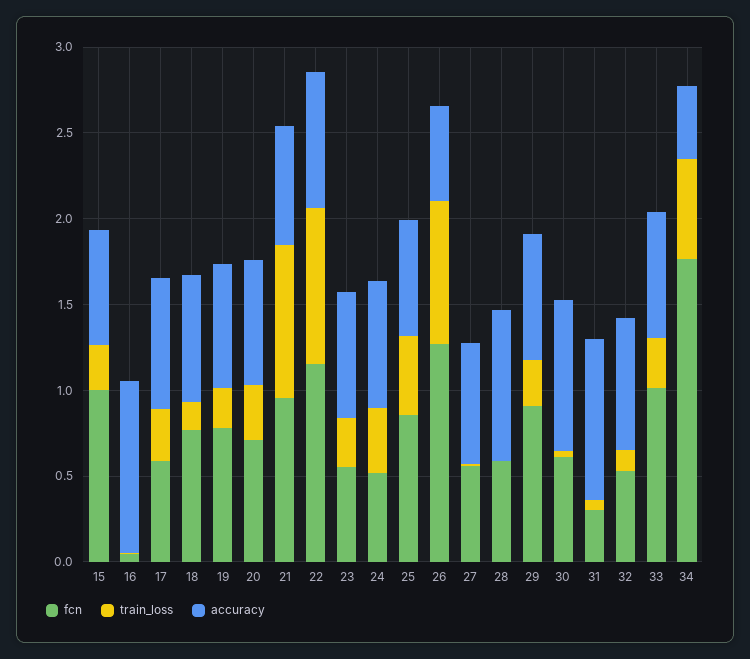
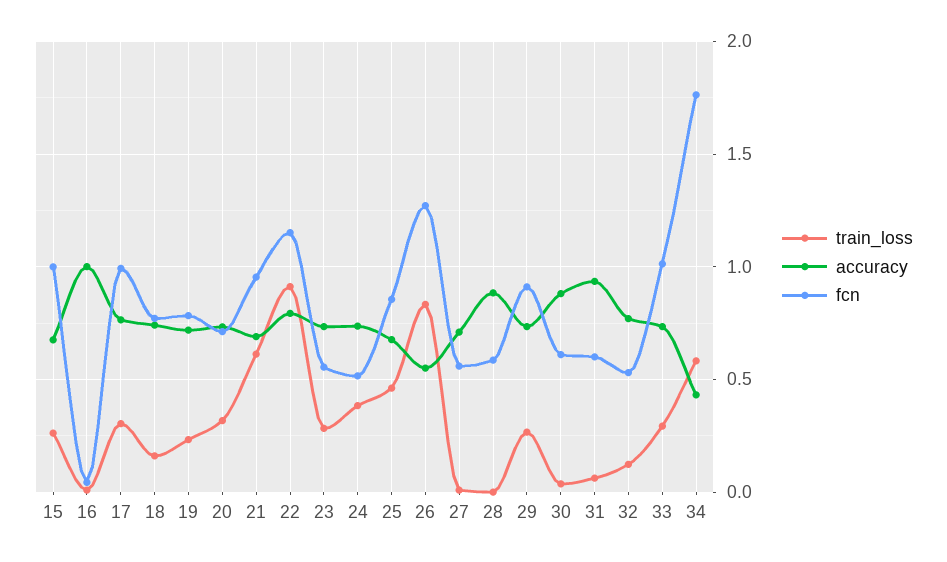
  {
    "fcn": {
      "15": 1,
      "16": 0.05,
-     "17": 0.6,
+     "17": 1,
      "18": 0.75,
      "19": 0.8,
      "20": 0.7,
      "21": 0.95,
      "22": 1.15,
      "23": 0.55,
      "24": 0.5,
      "25": 0.85,
      "26": 1.25,
      "27": 0.55,
      "28": 0.6,
      "29": 0.9,
      "30": 0.6,
-     "31": 0.3,
+     "31": 0.6,
      "32": 0.55,
      "33": 1,
      "34": 1.75
    },
    "train_loss": {
      "15": 0.25,
      "16": 0,
      "17": 0.3,
      "18": 0.15,
      "19": 0.25,
      "20": 0.3,
-     "21": 0.9,
+     "21": 0.6,
      "22": 0.9,
      "23": 0.3,
      "24": 0.4,
      "25": 0.45,
      "26": 0.85,
      "27": 0,
      "28": 0,
      "29": 0.25,
      "30": 0.05,
      "31": 0.05,
      "32": 0.1,
      "33": 0.3,
      "34": 0.6
    },
    "accuracy": {
      "15": 0.7,
      "16": 1,
      "17": 0.75,
      "18": 0.75,
      "19": 0.7,
      "20": 0.75,
      "21": 0.7,
      "22": 0.8,
      "23": 0.75,
      "24": 0.75,
      "25": 0.7,
      "26": 0.55,
      "27": 0.7,
      "28": 0.9,
      "29": 0.75,
      "30": 0.9,
      "31": 0.95,
      "32": 0.75,
      "33": 0.75,
      "34": 0.45
    }
  }

